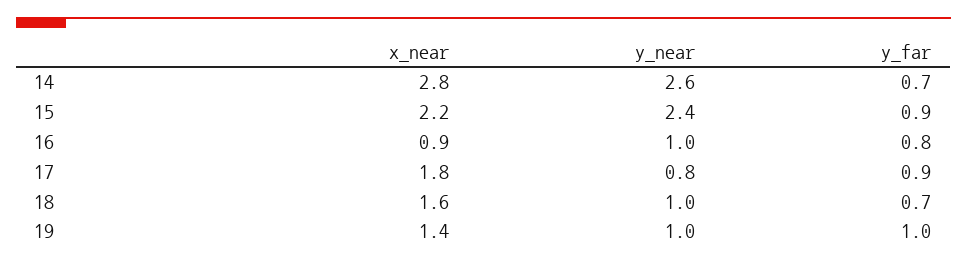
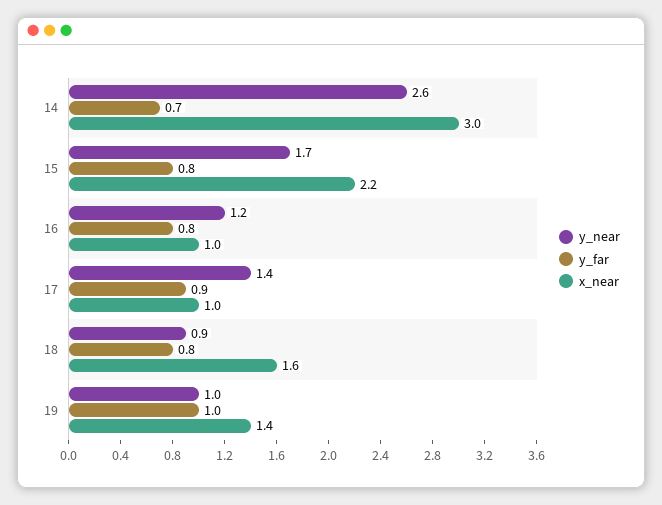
  {
    "x_near": {
-     "14": 2.8,
+     "14": 3,
      "15": 2.2,
-     "16": 0.9,
+     "16": 1,
-     "17": 1.8,
+     "17": 1,
      "18": 1.6,
      "19": 1.4
    },
    "y_near": {
      "14": 2.6,
-     "15": 2.4,
+     "15": 1.7,
-     "16": 1,
+     "16": 1.2,
-     "17": 0.8,
+     "17": 1.4,
-     "18": 1,
+     "18": 0.9,
      "19": 1
    },
    "y_far": {
      "14": 0.7,
-     "15": 0.9,
+     "15": 0.8,
      "16": 0.8,
      "17": 0.9,
-     "18": 0.7,
+     "18": 0.8,
      "19": 1
    }
  }

